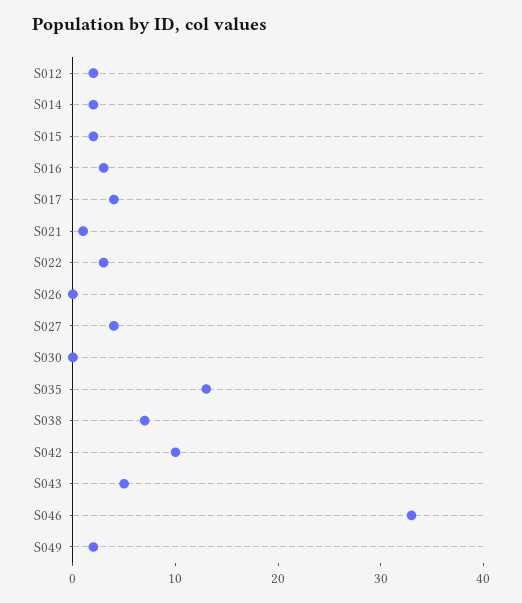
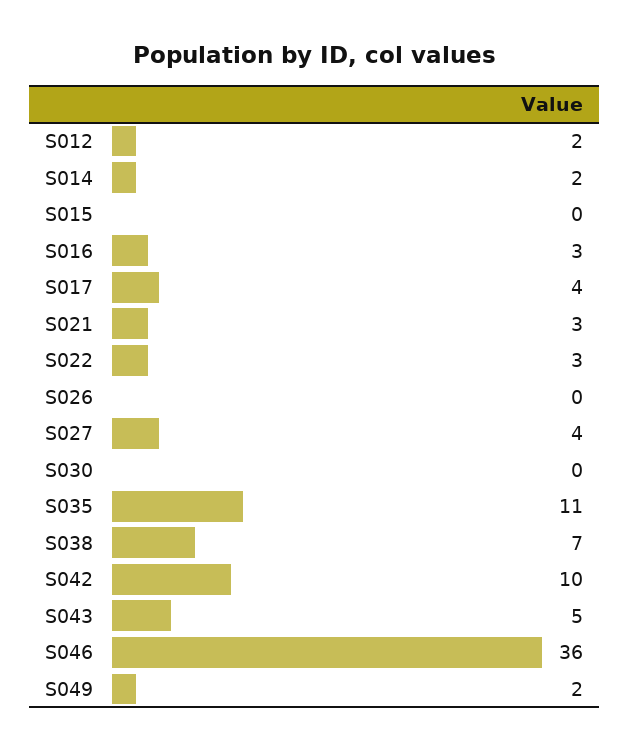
  {
    "S012": 2,
    "S014": 2,
-   "S015": 2,
+   "S015": 0,
    "S016": 3,
    "S017": 4,
-   "S021": 1,
+   "S021": 3,
    "S022": 3,
    "S026": 0,
    "S027": 4,
    "S030": 0,
-   "S035": 13,
+   "S035": 11,
    "S038": 7,
    "S042": 10,
    "S043": 5,
-   "S046": 33,
+   "S046": 36,
    "S049": 2
  }

